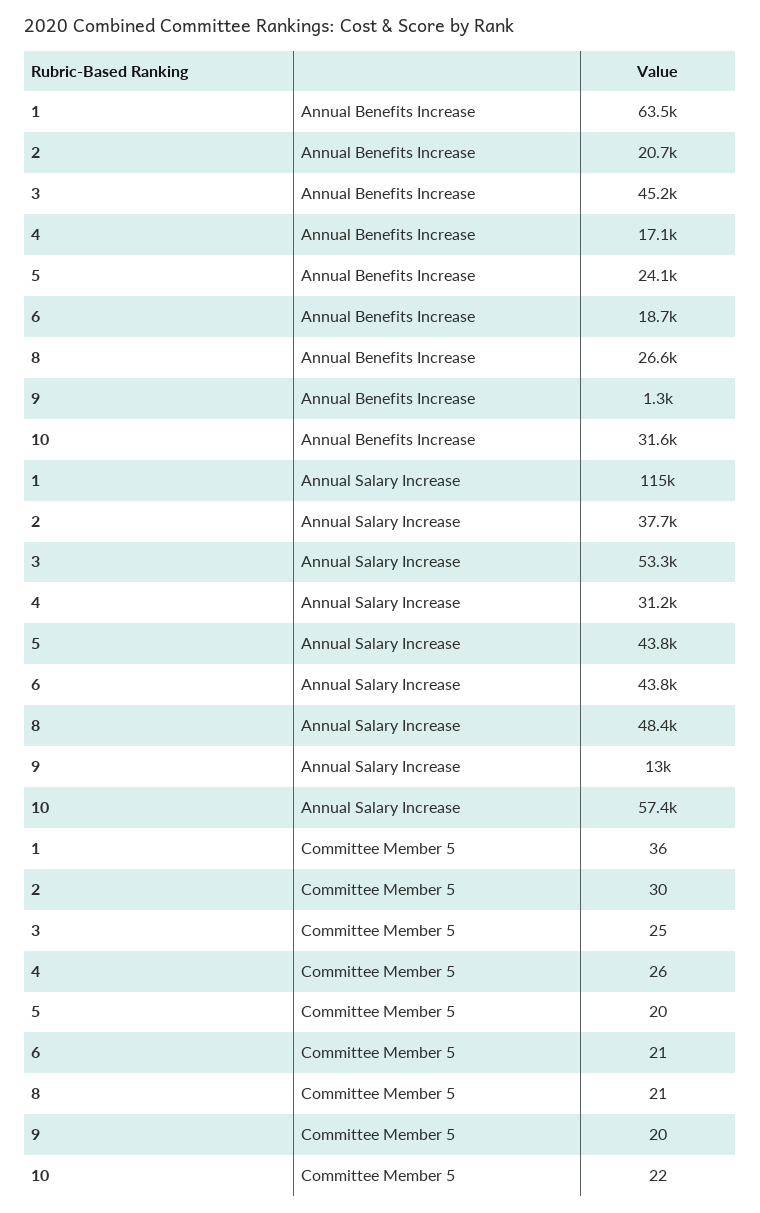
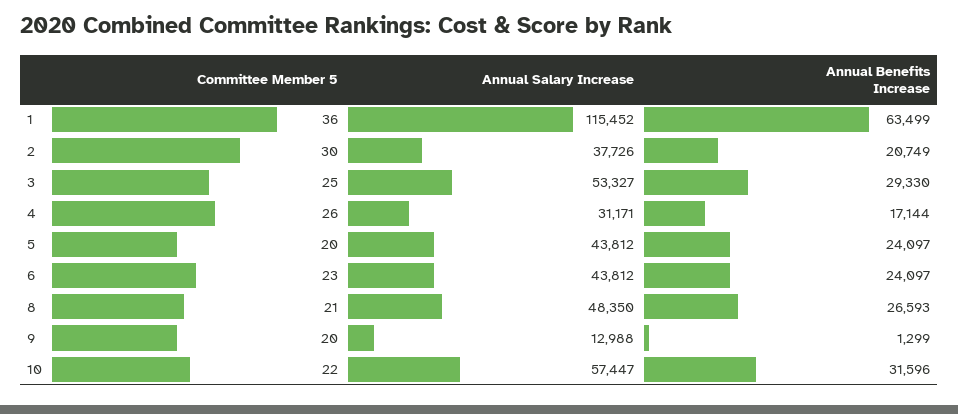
  {
    "1": {
      "Annual Benefits Increase": 63499,
      "Annual Salary Increase": 115452,
      "Committee Member 5": 36
    },
    "2": {
      "Annual Benefits Increase": 20749,
      "Annual Salary Increase": 37726,
      "Committee Member 5": 30
    },
    "3": {
-     "Annual Benefits Increase": 45200,
+     "Annual Benefits Increase": 29330,
      "Annual Salary Increase": 53327,
      "Committee Member 5": 25
    },
    "4": {
      "Annual Benefits Increase": 17144,
      "Annual Salary Increase": 31171,
      "Committee Member 5": 26
    },
    "5": {
      "Annual Benefits Increase": 24097,
      "Annual Salary Increase": 43812,
      "Committee Member 5": 20
    },
    "6": {
-     "Annual Benefits Increase": 18700,
+     "Annual Benefits Increase": 24097,
      "Annual Salary Increase": 43812,
-     "Committee Member 5": 21
+     "Committee Member 5": 23
    },
    "8": {
      "Annual Benefits Increase": 26593,
      "Annual Salary Increase": 48350,
      "Committee Member 5": 21
    },
    "9": {
      "Annual Benefits Increase": 1299,
      "Annual Salary Increase": 12988,
      "Committee Member 5": 20
    },
    "10": {
      "Annual Benefits Increase": 31596,
      "Annual Salary Increase": 57447,
      "Committee Member 5": 22
    }
  }

